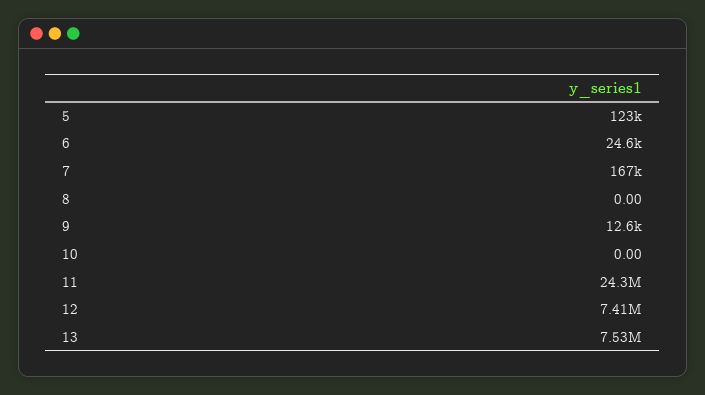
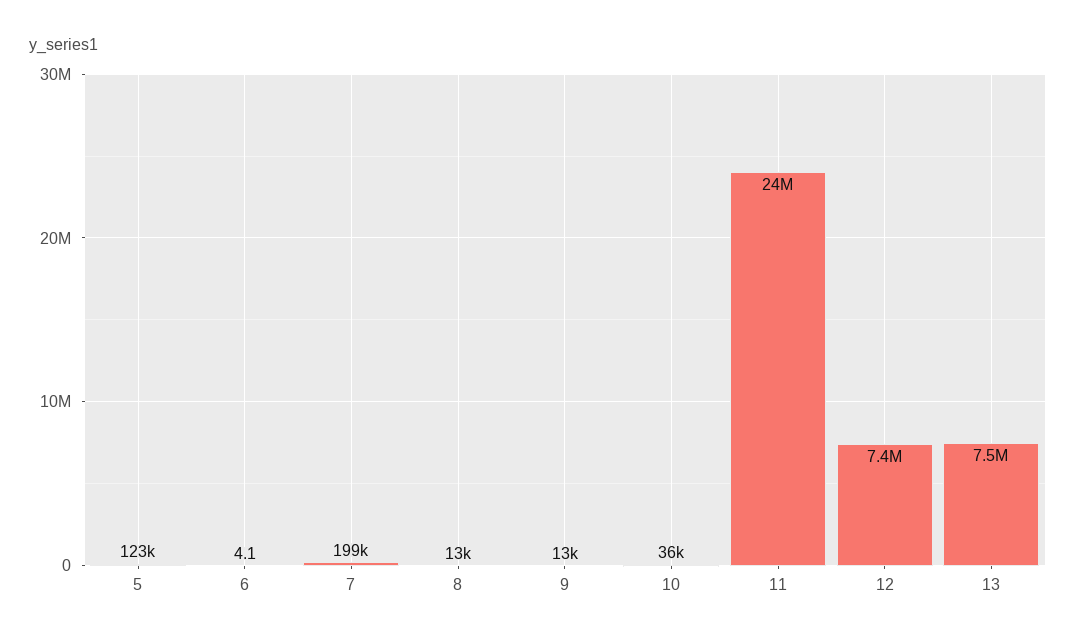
  {
    "5": 123000,
-   "6": 24600,
+   "6": 4.1,
-   "7": 167000,
+   "7": 199000,
-   "8": 0,
+   "8": 13000,
    "9": 12600,
-   "10": 0,
+   "10": 36000,
    "11": 24300000,
    "12": 7410000,
    "13": 7530000
  }

